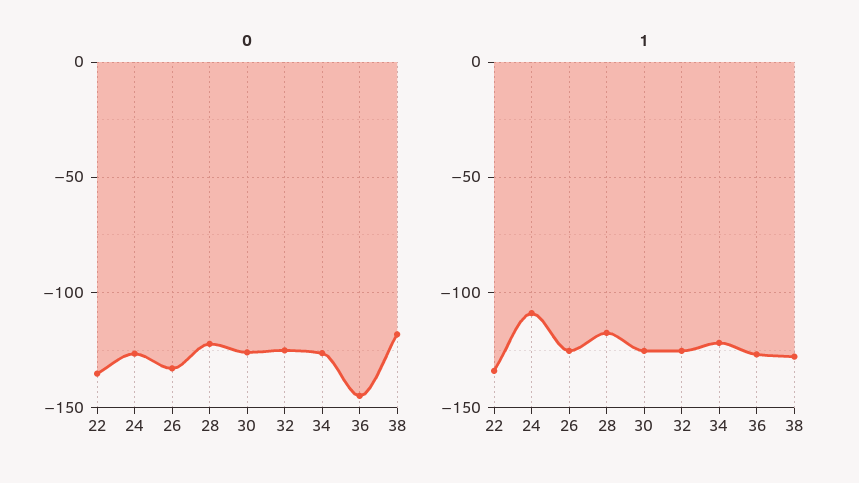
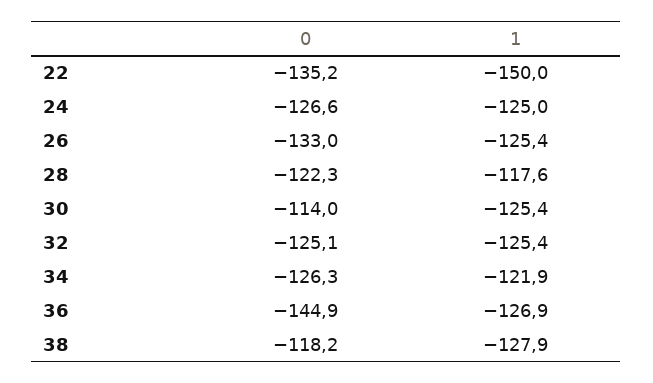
  {
    "0": {
      "22": -135.2,
      "24": -126.6,
      "26": -133,
      "28": -122.3,
-     "30": -125,
+     "30": -114,
      "32": -125.1,
      "34": -126.3,
      "36": -144.9,
      "38": -118.2
    },
    "1": {
-     "22": -135,
+     "22": -150,
-     "24": -110,
+     "24": -125,
      "26": -125.4,
      "28": -117.6,
      "30": -125.4,
      "32": -125.4,
      "34": -121.9,
      "36": -126.9,
      "38": -127.9
    }
  }

